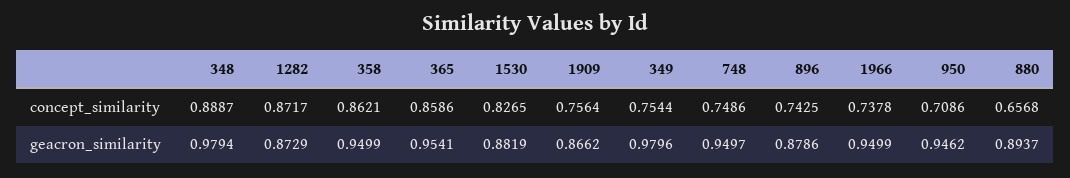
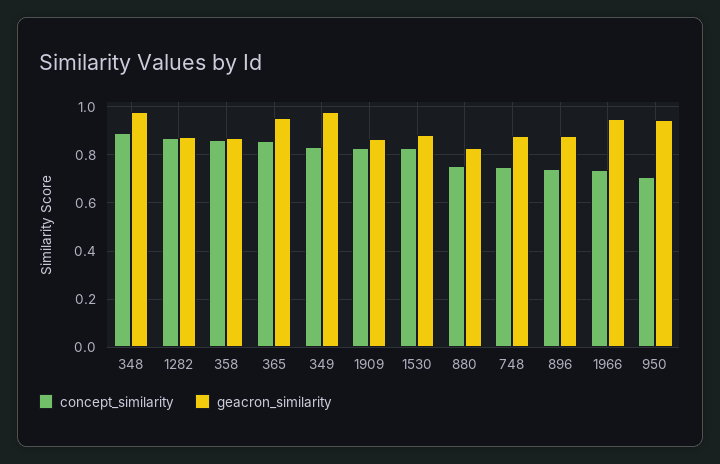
  {
    "concept_similarity": {
      "348": 0.8887,
      "1282": 0.8717,
      "358": 0.8621,
      "365": 0.8586,
      "1530": 0.8265,
-     "1909": 0.7564,
+     "1909": 0.825,
-     "349": 0.7544,
+     "349": 0.825,
      "748": 0.7486,
      "896": 0.7425,
      "1966": 0.7378,
      "950": 0.7086,
-     "880": 0.6568
+     "880": 0.75
    },
    "geacron_similarity": {
      "348": 0.9794,
      "1282": 0.8729,
-     "358": 0.9499,
+     "358": 0.875,
      "365": 0.9541,
      "1530": 0.8819,
      "1909": 0.8662,
      "349": 0.9796,
-     "748": 0.9497,
+     "748": 0.875,
      "896": 0.8786,
      "1966": 0.9499,
      "950": 0.9462,
-     "880": 0.8937
+     "880": 0.825
    }
  }

